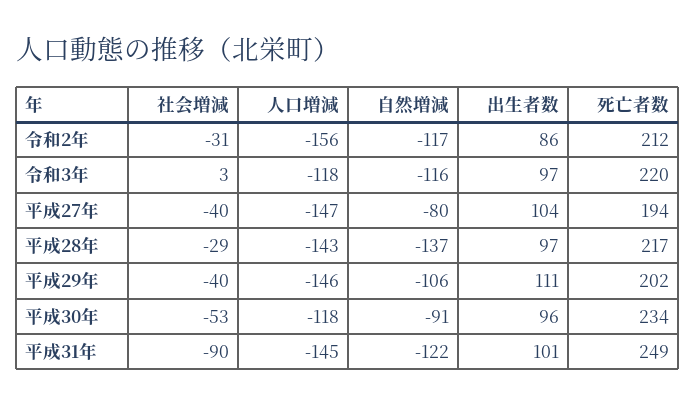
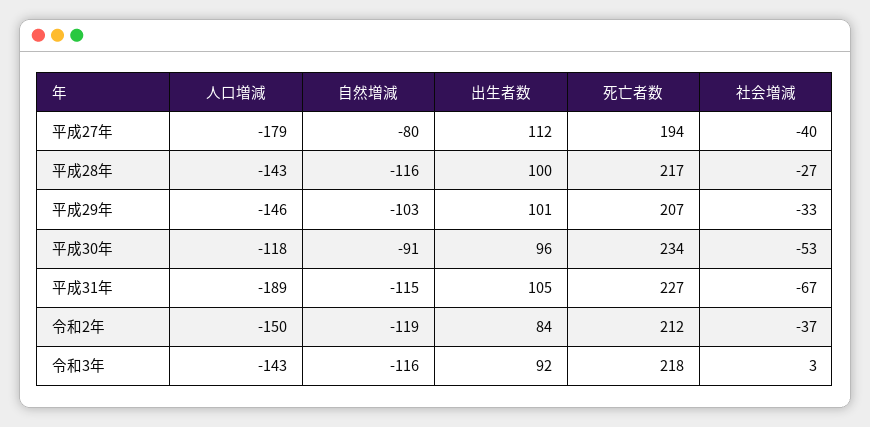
  {
    "社会増減": {
-     "令和2年": -31,
+     "令和2年": -37,
      "令和3年": 3,
      "平成27年": -40,
-     "平成28年": -29,
+     "平成28年": -27,
-     "平成29年": -40,
+     "平成29年": -33,
      "平成30年": -53,
-     "平成31年": -90
+     "平成31年": -67
    },
    "人口増減": {
-     "令和2年": -156,
+     "令和2年": -150,
-     "令和3年": -118,
+     "令和3年": -143,
-     "平成27年": -147,
+     "平成27年": -179,
      "平成28年": -143,
      "平成29年": -146,
      "平成30年": -118,
-     "平成31年": -145
+     "平成31年": -189
    },
    "自然増減": {
-     "令和2年": -117,
+     "令和2年": -119,
      "令和3年": -116,
      "平成27年": -80,
-     "平成28年": -137,
+     "平成28年": -116,
-     "平成29年": -106,
+     "平成29年": -103,
      "平成30年": -91,
-     "平成31年": -122
+     "平成31年": -115
    },
    "出生者数": {
-     "令和2年": 86,
+     "令和2年": 84,
-     "令和3年": 97,
+     "令和3年": 92,
-     "平成27年": 104,
+     "平成27年": 112,
-     "平成28年": 97,
+     "平成28年": 100,
-     "平成29年": 111,
+     "平成29年": 101,
      "平成30年": 96,
-     "平成31年": 101
+     "平成31年": 105
    },
    "死亡者数": {
      "令和2年": 212,
-     "令和3年": 220,
+     "令和3年": 218,
      "平成27年": 194,
      "平成28年": 217,
-     "平成29年": 202,
+     "平成29年": 207,
      "平成30年": 234,
-     "平成31年": 249
+     "平成31年": 227
    }
  }

